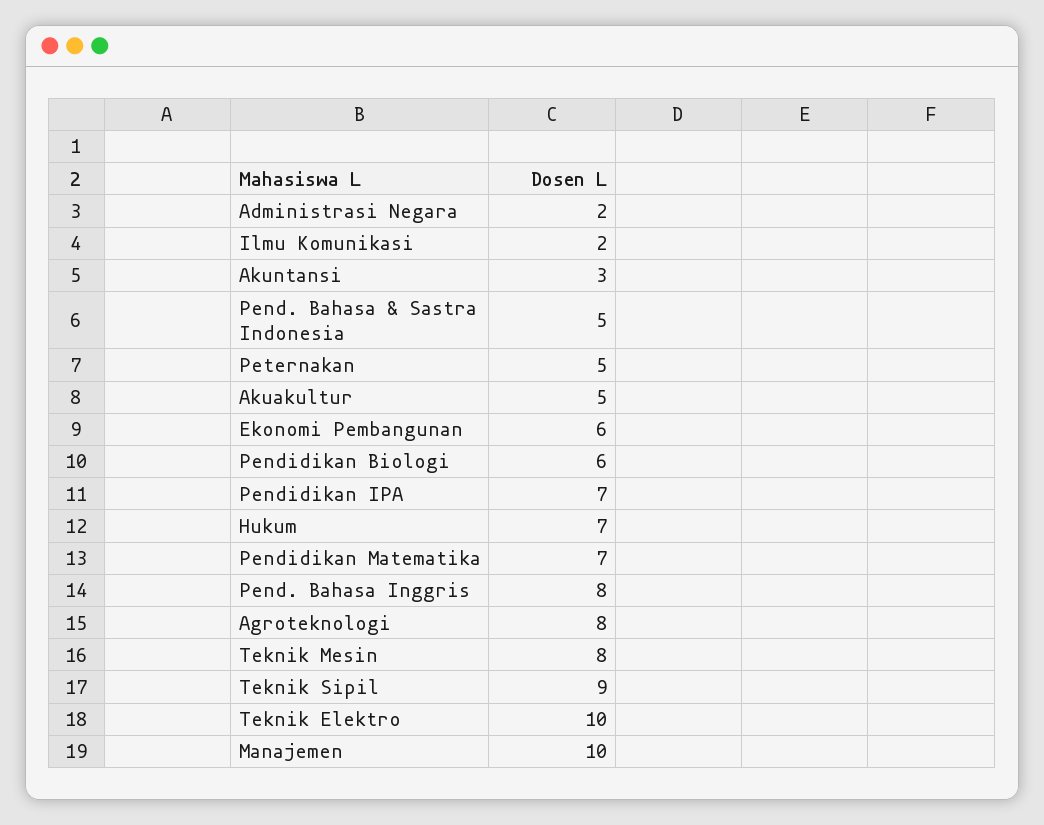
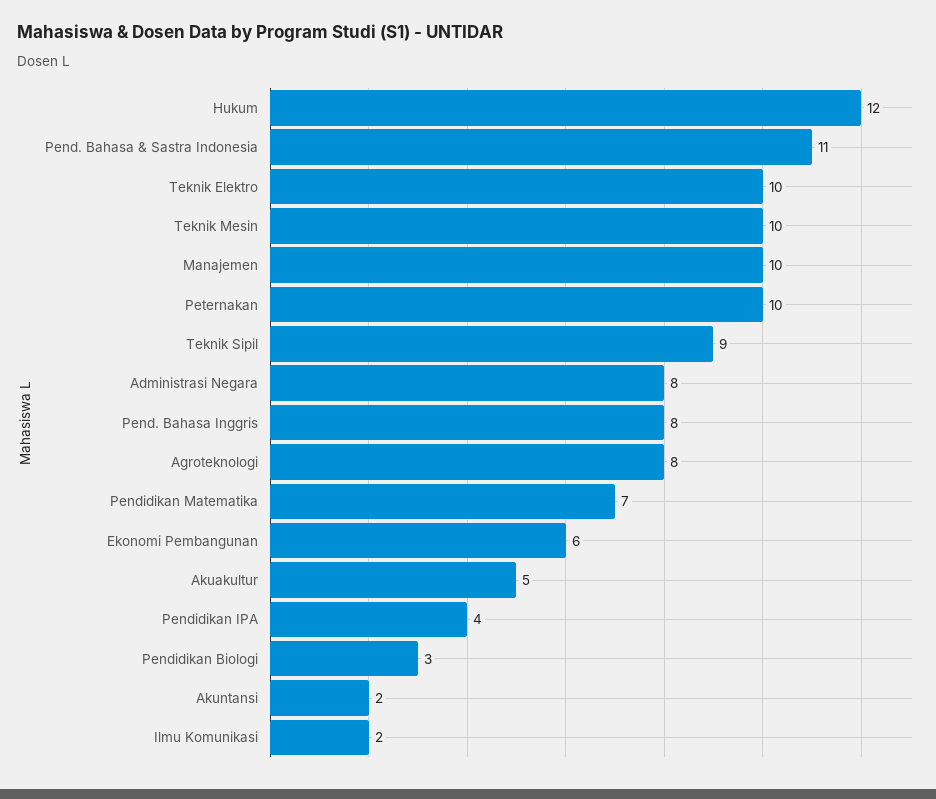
  {
-   "Administrasi Negara": 2,
+   "Administrasi Negara": 8,
    "Ilmu Komunikasi": 2,
-   "Akuntansi": 3,
+   "Akuntansi": 2,
-   "Pend. Bahasa & Sastra Indonesia": 5,
+   "Pend. Bahasa & Sastra Indonesia": 11,
-   "Peternakan": 5,
+   "Peternakan": 10,
    "Akuakultur": 5,
    "Ekonomi Pembangunan": 6,
-   "Pendidikan Biologi": 6,
+   "Pendidikan Biologi": 3,
-   "Pendidikan IPA": 7,
+   "Pendidikan IPA": 4,
-   "Hukum": 7,
+   "Hukum": 12,
    "Pendidikan Matematika": 7,
    "Pend. Bahasa Inggris": 8,
    "Agroteknologi": 8,
-   "Teknik Mesin": 8,
+   "Teknik Mesin": 10,
    "Teknik Sipil": 9,
    "Teknik Elektro": 10,
    "Manajemen": 10
  }

